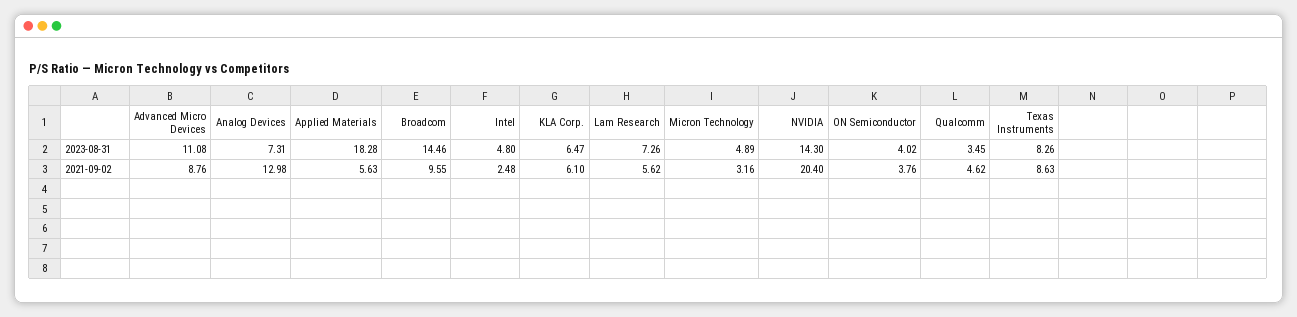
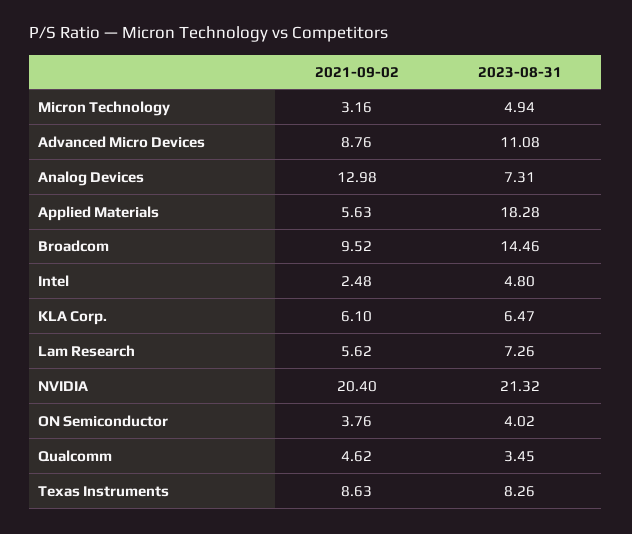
  {
    "Advanced Micro Devices": {
      "2023-08-31": 11.08,
      "2021-09-02": 8.76
    },
    "Analog Devices": {
      "2023-08-31": 7.31,
      "2021-09-02": 12.98
    },
    "Applied Materials": {
      "2023-08-31": 18.28,
      "2021-09-02": 5.63
    },
    "Broadcom": {
      "2023-08-31": 14.46,
-     "2021-09-02": 9.55
+     "2021-09-02": 9.52
    },
    "Intel": {
      "2023-08-31": 4.8,
      "2021-09-02": 2.48
    },
    "KLA Corp.": {
      "2023-08-31": 6.47,
      "2021-09-02": 6.1
    },
    "Lam Research": {
      "2023-08-31": 7.26,
      "2021-09-02": 5.62
    },
    "Micron Technology": {
-     "2023-08-31": 4.89,
+     "2023-08-31": 4.94,
      "2021-09-02": 3.16
    },
    "NVIDIA": {
-     "2023-08-31": 14.3,
+     "2023-08-31": 21.32,
      "2021-09-02": 20.4
    },
    "ON Semiconductor": {
      "2023-08-31": 4.02,
      "2021-09-02": 3.76
    },
    "Qualcomm": {
      "2023-08-31": 3.45,
      "2021-09-02": 4.62
    },
    "Texas Instruments": {
      "2023-08-31": 8.26,
      "2021-09-02": 8.63
    }
  }

